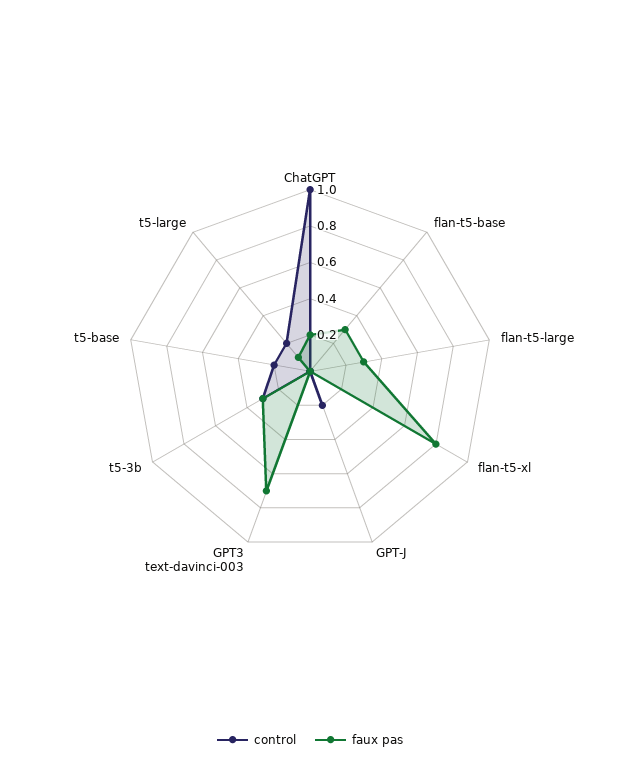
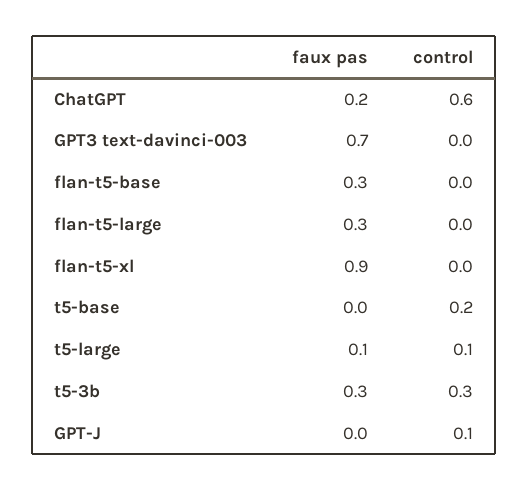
  {
    "control": {
-     "ChatGPT": 1,
+     "ChatGPT": 0.6,
      "flan-t5-base": 0,
      "flan-t5-large": 0,
      "flan-t5-xl": 0,
-     "GPT-J": 0.2,
+     "GPT-J": 0.1,
      "GPT3 text-davinci-003": 0,
      "t5-3b": 0.3,
      "t5-base": 0.2,
-     "t5-large": 0.2
+     "t5-large": 0.1
    },
    "faux pas": {
      "ChatGPT": 0.2,
      "flan-t5-base": 0.3,
      "flan-t5-large": 0.3,
-     "flan-t5-xl": 0.8,
+     "flan-t5-xl": 0.9,
      "GPT-J": 0,
      "GPT3 text-davinci-003": 0.7,
      "t5-3b": 0.3,
      "t5-base": 0,
      "t5-large": 0.1
    }
  }

